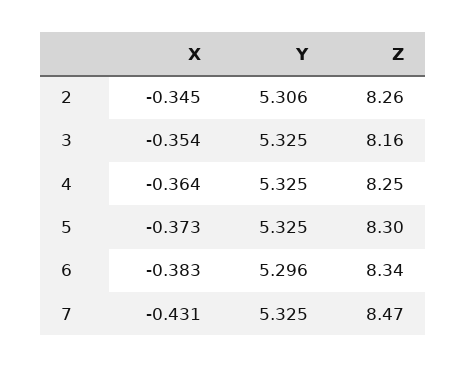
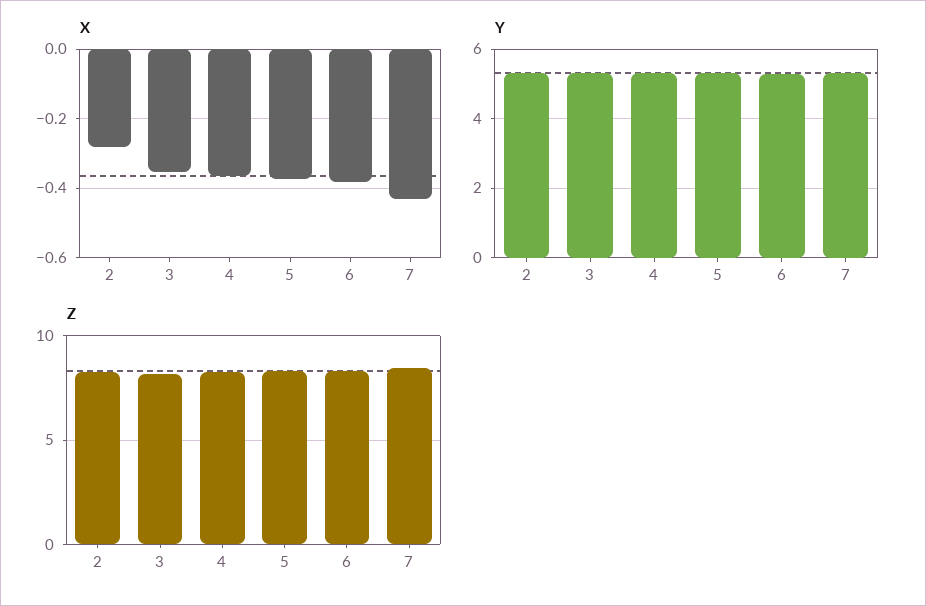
  {
    "X": {
-     "2": -0.345,
+     "2": -0.28,
      "3": -0.354,
      "4": -0.364,
      "5": -0.373,
      "6": -0.383,
      "7": -0.431
    },
    "Y": {
      "2": 5.306,
      "3": 5.325,
      "4": 5.325,
      "5": 5.325,
      "6": 5.296,
      "7": 5.325
    },
    "Z": {
      "2": 8.26,
      "3": 8.16,
      "4": 8.25,
      "5": 8.3,
      "6": 8.34,
      "7": 8.47
    }
  }

